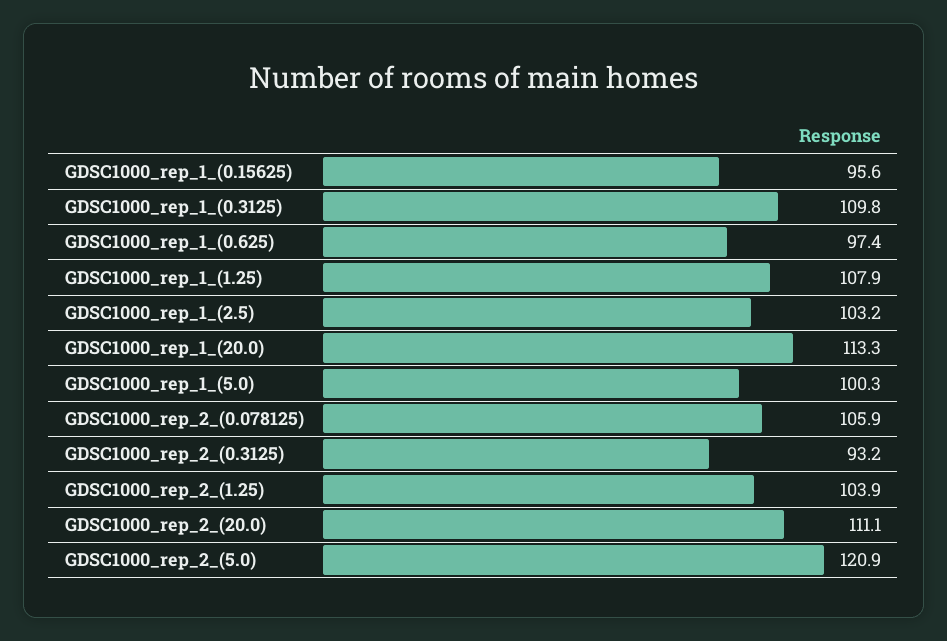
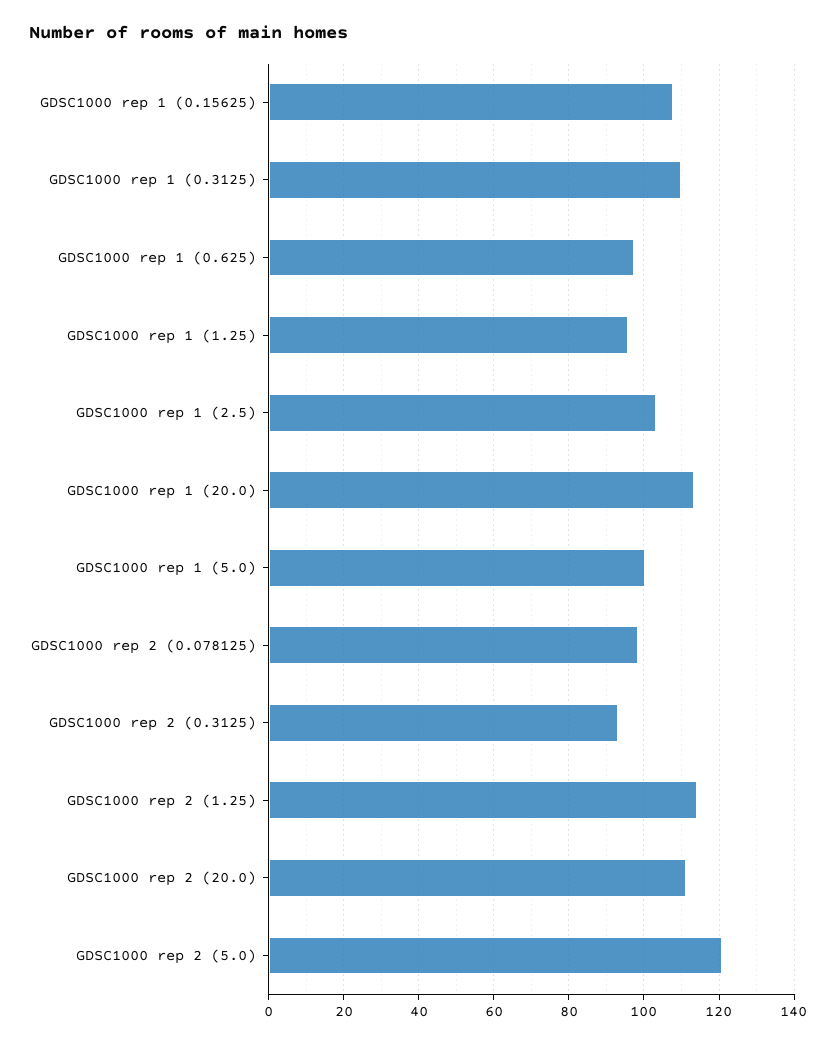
  {
-   "GDSC1000_rep_1_(0.15625)": 95.6,
+   "GDSC1000_rep_1_(0.15625)": 108,
    "GDSC1000_rep_1_(0.3125)": 109.8,
    "GDSC1000_rep_1_(0.625)": 97.4,
-   "GDSC1000_rep_1_(1.25)": 107.9,
+   "GDSC1000_rep_1_(1.25)": 96,
    "GDSC1000_rep_1_(2.5)": 103.2,
    "GDSC1000_rep_1_(20.0)": 113.3,
    "GDSC1000_rep_1_(5.0)": 100.3,
-   "GDSC1000_rep_2_(0.078125)": 105.9,
+   "GDSC1000_rep_2_(0.078125)": 98,
    "GDSC1000_rep_2_(0.3125)": 93.2,
-   "GDSC1000_rep_2_(1.25)": 103.9,
+   "GDSC1000_rep_2_(1.25)": 114,
    "GDSC1000_rep_2_(20.0)": 111.1,
    "GDSC1000_rep_2_(5.0)": 120.9
  }

